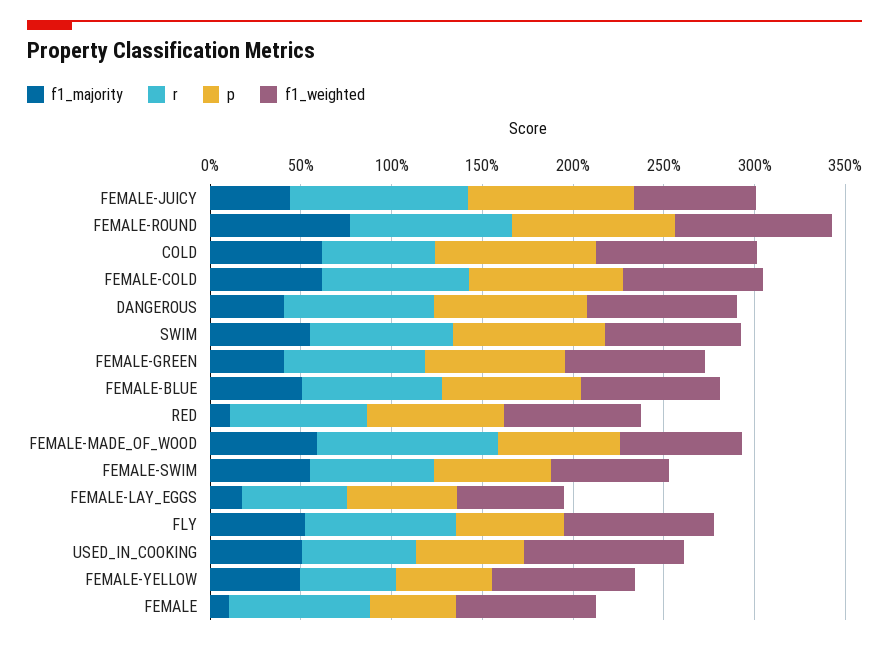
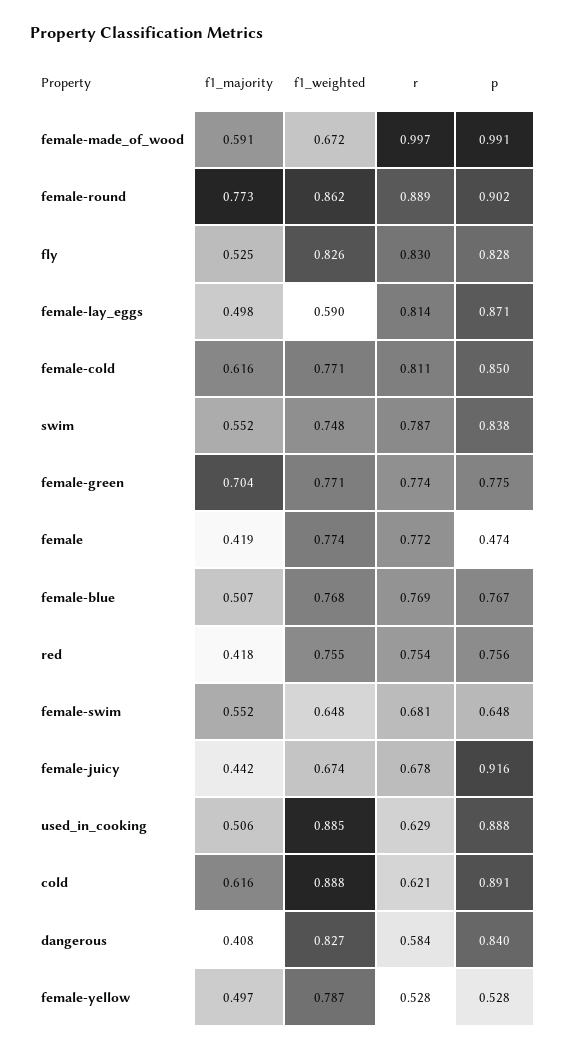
  {
    "f1_majority": {
      "FEMALE-JUICY": 0.442,
      "FEMALE-ROUND": 0.773,
      "COLD": 0.616,
      "FEMALE-COLD": 0.616,
      "DANGEROUS": 0.408,
      "SWIM": 0.552,
-     "FEMALE-GREEN": 0.4,
+     "FEMALE-GREEN": 0.704,
      "FEMALE-BLUE": 0.507,
-     "RED": 0.1,
+     "RED": 0.418,
      "FEMALE-MADE_OF_WOOD": 0.591,
      "FEMALE-SWIM": 0.552,
-     "FEMALE-LAY_EGGS": 0.2,
+     "FEMALE-LAY_EGGS": 0.498,
      "FLY": 0.525,
      "USED_IN_COOKING": 0.506,
      "FEMALE-YELLOW": 0.497,
-     "FEMALE": 0.1
+     "FEMALE": 0.419
    },
    "r": {
-     "FEMALE-JUICY": 1,
+     "FEMALE-JUICY": 0.678,
      "FEMALE-ROUND": 0.889,
      "COLD": 0.621,
      "FEMALE-COLD": 0.811,
-     "DANGEROUS": 0.8,
+     "DANGEROUS": 0.584,
      "SWIM": 0.787,
      "FEMALE-GREEN": 0.774,
      "FEMALE-BLUE": 0.769,
      "RED": 0.754,
      "FEMALE-MADE_OF_WOOD": 0.997,
      "FEMALE-SWIM": 0.681,
-     "FEMALE-LAY_EGGS": 0.6,
+     "FEMALE-LAY_EGGS": 0.814,
      "FLY": 0.83,
      "USED_IN_COOKING": 0.629,
      "FEMALE-YELLOW": 0.528,
      "FEMALE": 0.772
    },
    "p": {
      "FEMALE-JUICY": 0.916,
      "FEMALE-ROUND": 0.902,
      "COLD": 0.891,
      "FEMALE-COLD": 0.85,
      "DANGEROUS": 0.84,
      "SWIM": 0.838,
      "FEMALE-GREEN": 0.775,
      "FEMALE-BLUE": 0.767,
      "RED": 0.756,
-     "FEMALE-MADE_OF_WOOD": 0.7,
+     "FEMALE-MADE_OF_WOOD": 0.991,
      "FEMALE-SWIM": 0.648,
-     "FEMALE-LAY_EGGS": 0.6,
+     "FEMALE-LAY_EGGS": 0.871,
-     "FLY": 0.6,
+     "FLY": 0.828,
-     "USED_IN_COOKING": 0.6,
+     "USED_IN_COOKING": 0.888,
      "FEMALE-YELLOW": 0.528,
      "FEMALE": 0.474
    },
    "f1_weighted": {
      "FEMALE-JUICY": 0.674,
      "FEMALE-ROUND": 0.862,
      "COLD": 0.888,
      "FEMALE-COLD": 0.771,
      "DANGEROUS": 0.827,
      "SWIM": 0.748,
      "FEMALE-GREEN": 0.771,
      "FEMALE-BLUE": 0.768,
      "RED": 0.755,
      "FEMALE-MADE_OF_WOOD": 0.672,
      "FEMALE-SWIM": 0.648,
      "FEMALE-LAY_EGGS": 0.59,
      "FLY": 0.826,
      "USED_IN_COOKING": 0.885,
      "FEMALE-YELLOW": 0.787,
      "FEMALE": 0.774
    }
  }

